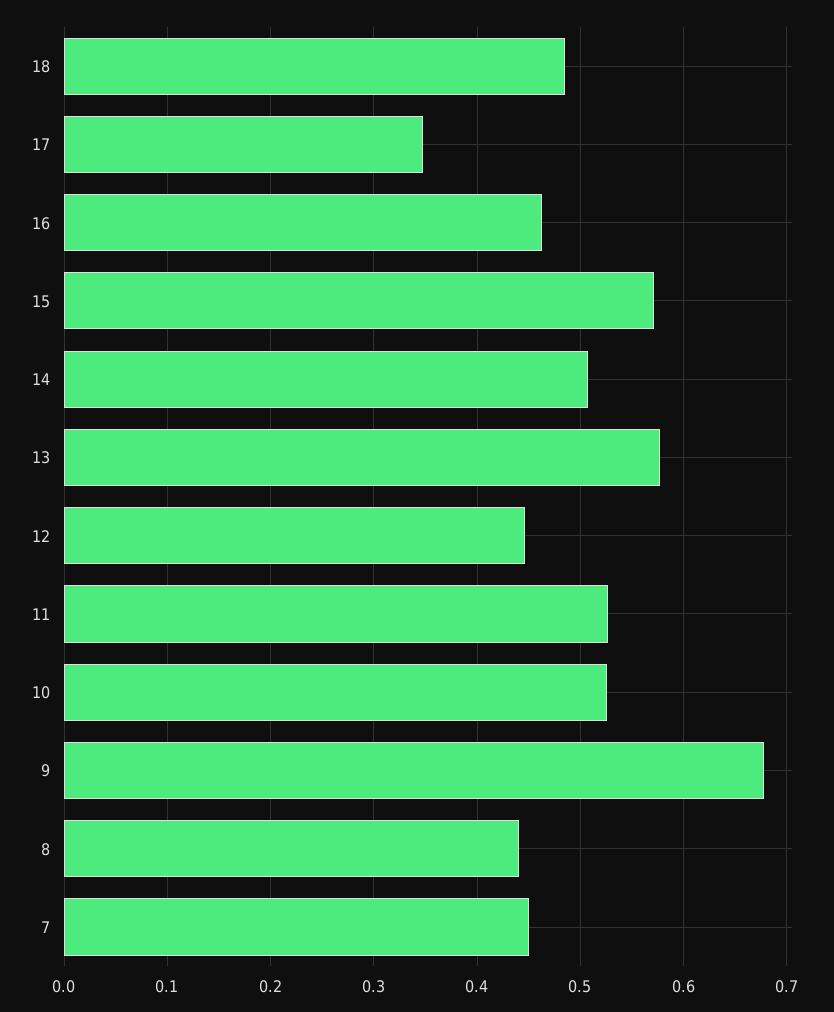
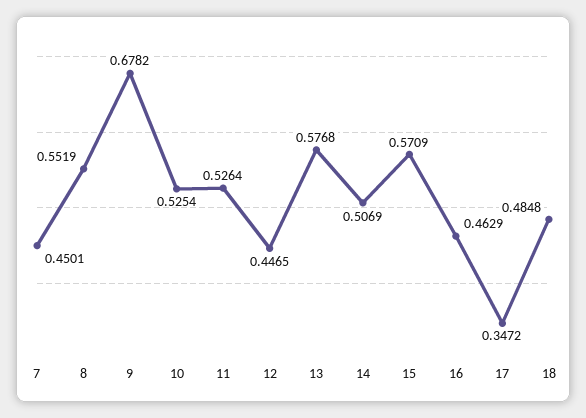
  {
    "18": 0.4848,
    "17": 0.3472,
    "16": 0.4629,
    "15": 0.5709,
    "14": 0.5069,
    "13": 0.5768,
    "12": 0.4465,
    "11": 0.5264,
    "10": 0.5254,
    "9": 0.6782,
-   "8": 0.44,
+   "8": 0.5519,
    "7": 0.4501
  }

